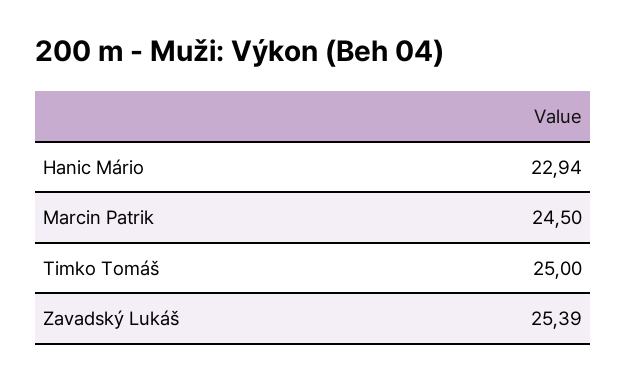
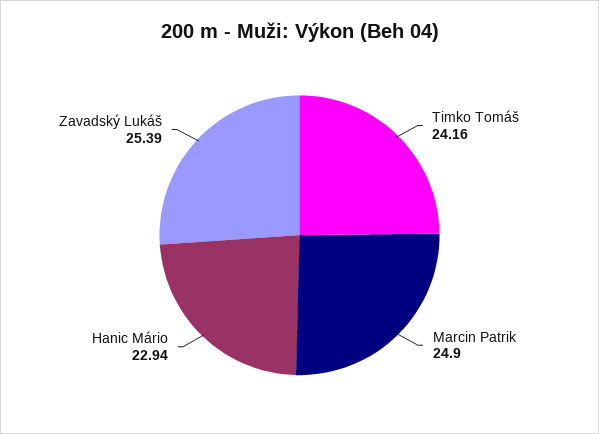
  {
    "Hanic Mário": 22.94,
-   "Marcin Patrik": 24.5,
+   "Marcin Patrik": 24.9,
-   "Timko Tomáš": 25,
+   "Timko Tomáš": 24.16,
    "Zavadský Lukáš": 25.39
  }

